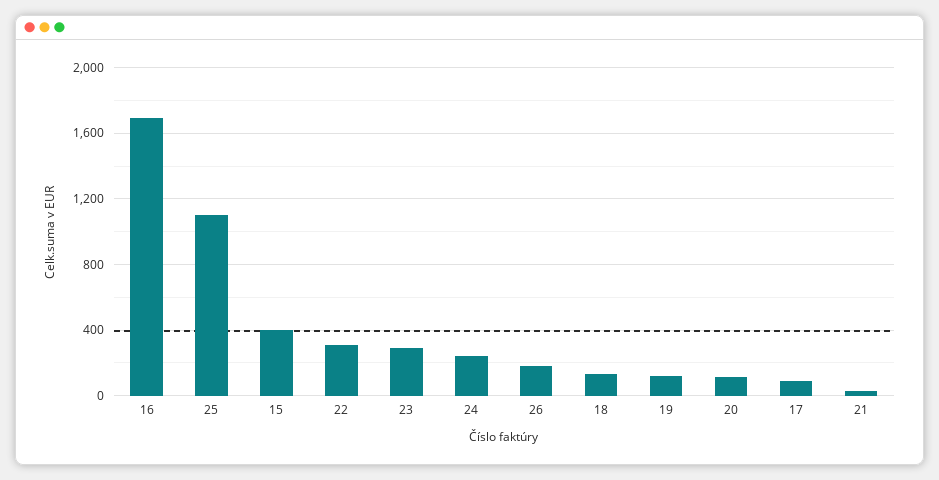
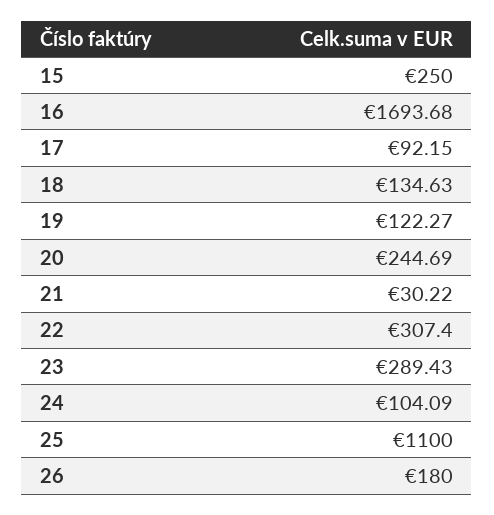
  {
    "16": 1693.68,
    "25": 1100,
-   "15": 400,
+   "15": 250,
    "22": 307.4,
    "23": 289.43,
-   "24": 250,
+   "24": 104.09,
    "26": 180,
    "18": 134.63,
    "19": 122.27,
-   "20": 100,
+   "20": 244.69,
    "17": 92.15,
    "21": 30.22
  }

